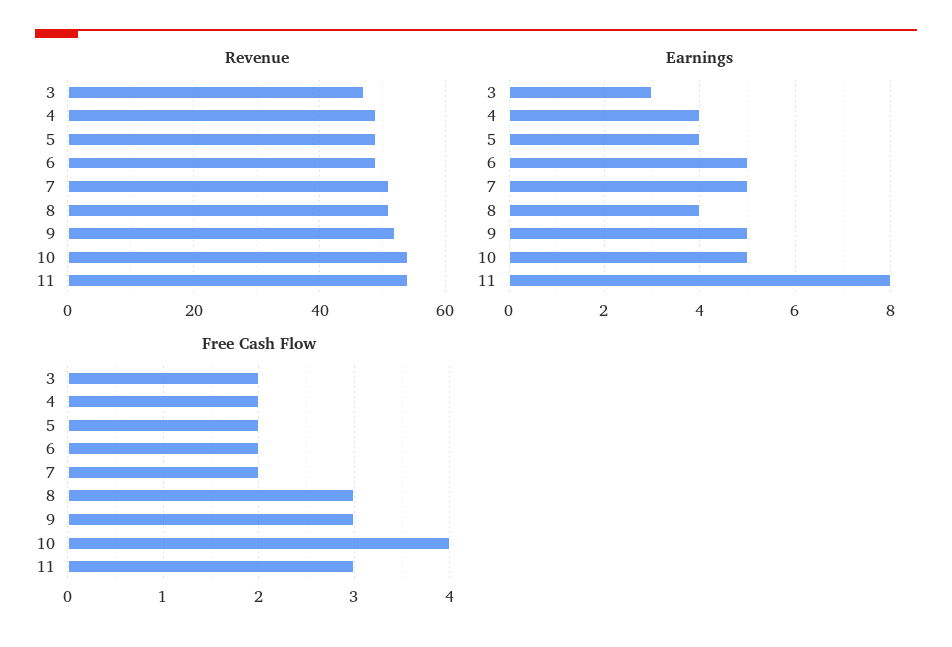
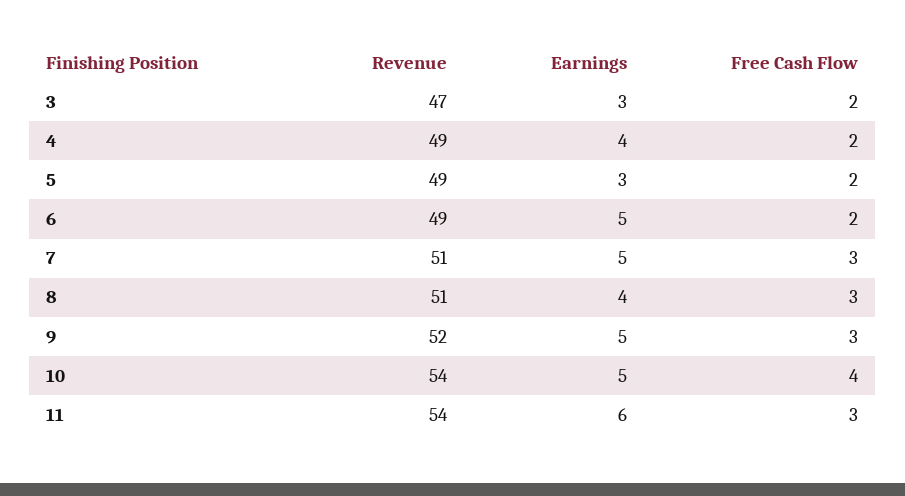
  {
    "Revenue": {
      "3": 47,
      "4": 49,
      "5": 49,
      "6": 49,
      "7": 51,
      "8": 51,
      "9": 52,
      "10": 54,
      "11": 54
    },
    "Earnings": {
      "3": 3,
      "4": 4,
-     "5": 4,
+     "5": 3,
      "6": 5,
      "7": 5,
      "8": 4,
      "9": 5,
      "10": 5,
-     "11": 8
+     "11": 6
    },
    "Free Cash Flow": {
      "3": 2,
      "4": 2,
      "5": 2,
      "6": 2,
-     "7": 2,
+     "7": 3,
      "8": 3,
      "9": 3,
      "10": 4,
      "11": 3
    }
  }

